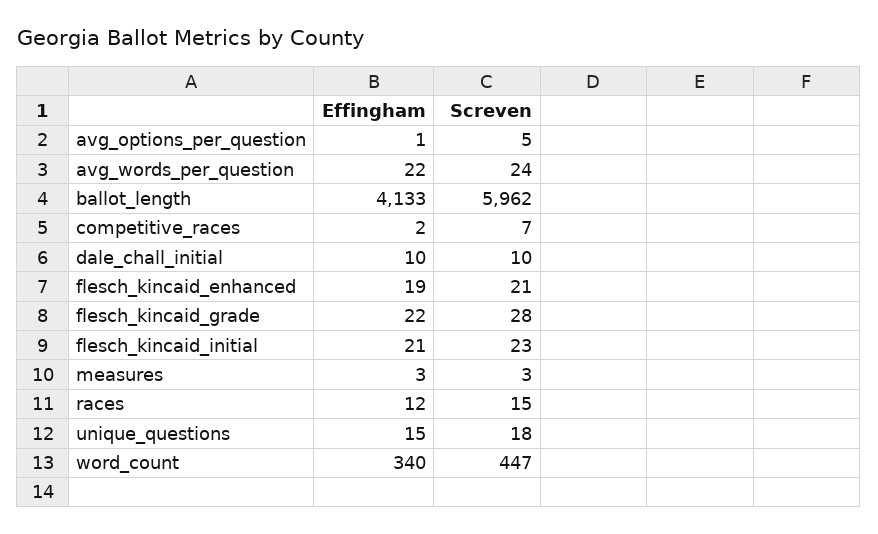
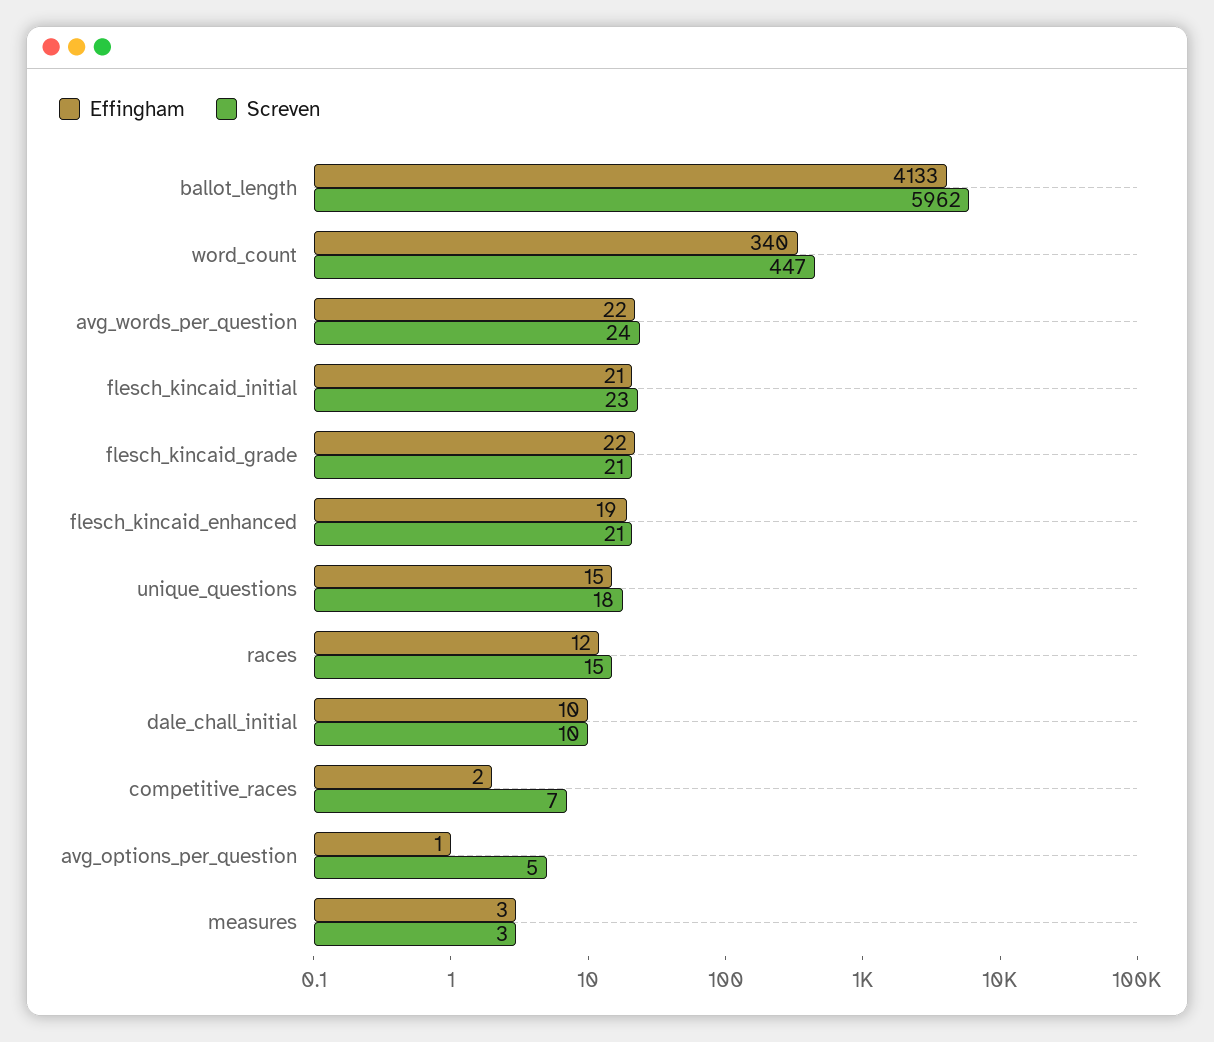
  {
    "Effingham": {
      "avg_options_per_question": 1,
      "avg_words_per_question": 22,
      "ballot_length": 4133,
      "competitive_races": 2,
      "dale_chall_initial": 10,
      "flesch_kincaid_enhanced": 19,
      "flesch_kincaid_grade": 22,
      "flesch_kincaid_initial": 21,
      "measures": 3,
      "races": 12,
      "unique_questions": 15,
      "word_count": 340
    },
    "Screven": {
      "avg_options_per_question": 5,
      "avg_words_per_question": 24,
      "ballot_length": 5962,
      "competitive_races": 7,
      "dale_chall_initial": 10,
      "flesch_kincaid_enhanced": 21,
-     "flesch_kincaid_grade": 28,
+     "flesch_kincaid_grade": 21,
      "flesch_kincaid_initial": 23,
      "measures": 3,
      "races": 15,
      "unique_questions": 18,
      "word_count": 447
    }
  }

